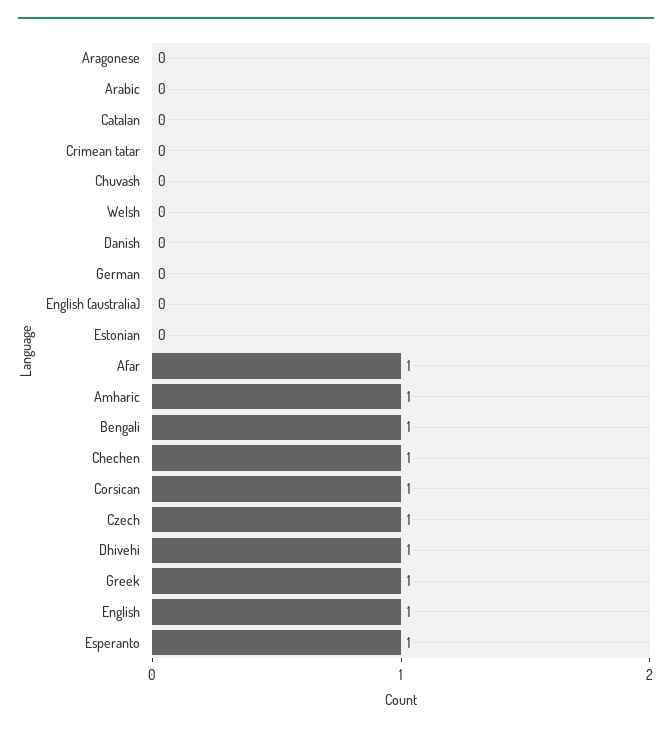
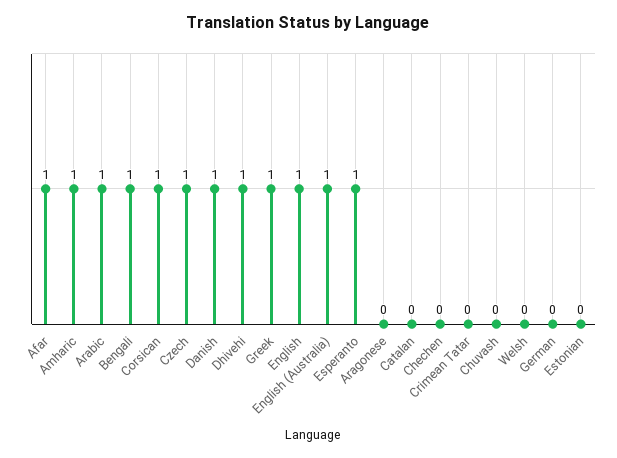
  {
    "Aragonese": 0,
-   "Arabic": 0,
+   "Arabic": 1,
    "Catalan": 0,
    "Crimean tatar": 0,
    "Chuvash": 0,
    "Welsh": 0,
-   "Danish": 0,
+   "Danish": 1,
    "German": 0,
-   "English (australia)": 0,
+   "English (australia)": 1,
    "Estonian": 0,
    "Afar": 1,
    "Amharic": 1,
    "Bengali": 1,
-   "Chechen": 1,
+   "Chechen": 0,
    "Corsican": 1,
    "Czech": 1,
    "Dhivehi": 1,
    "Greek": 1,
    "English": 1,
    "Esperanto": 1
  }

